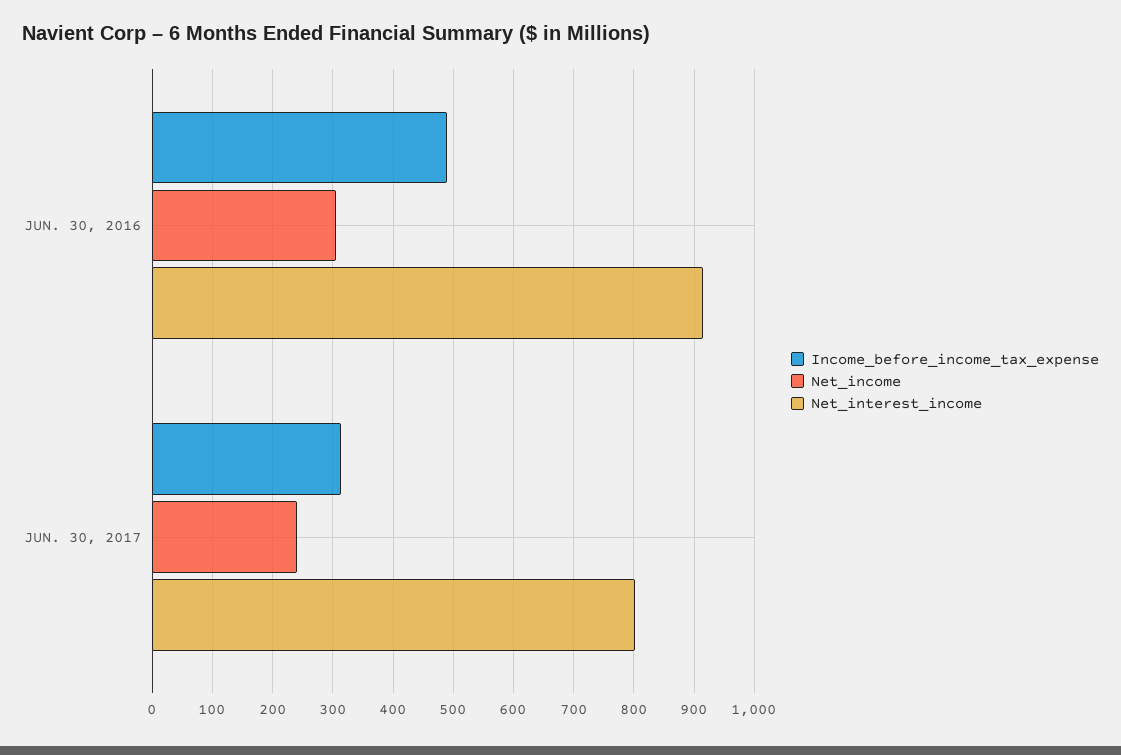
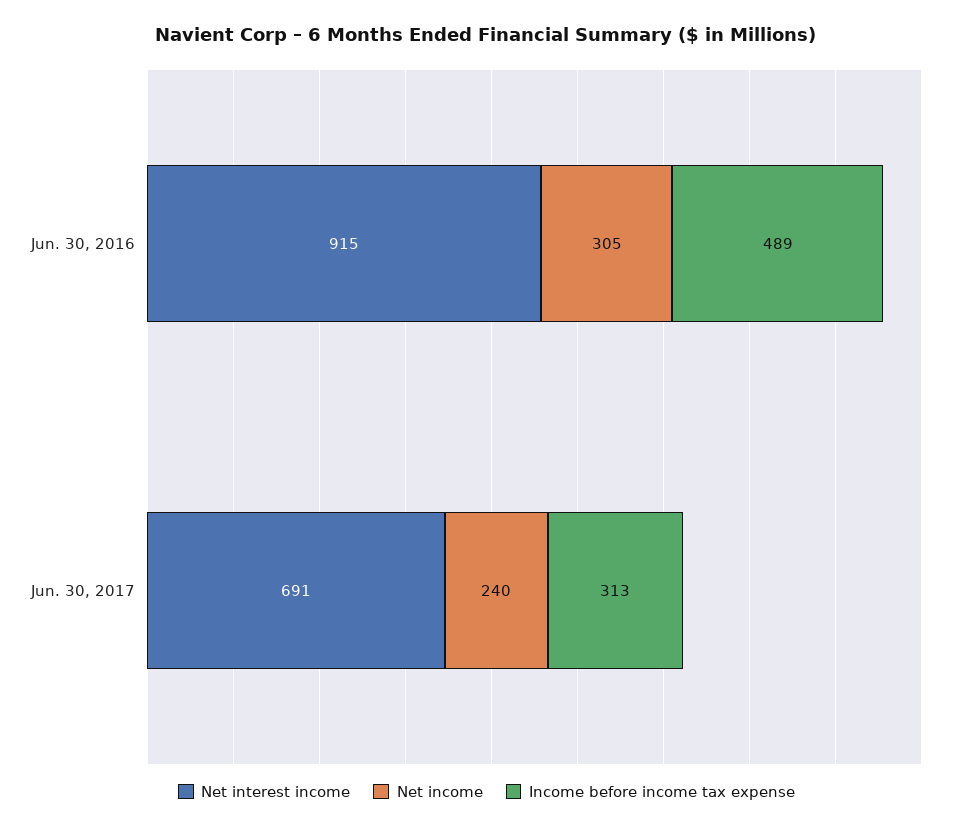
  {
    "Income_before_income_tax_expense": {
      "JUN. 30, 2016": 489,
      "JUN. 30, 2017": 313
    },
    "Net_income": {
      "JUN. 30, 2016": 305,
      "JUN. 30, 2017": 240
    },
    "Net_interest_income": {
      "JUN. 30, 2016": 915,
-     "JUN. 30, 2017": 800
+     "JUN. 30, 2017": 691
    }
  }

